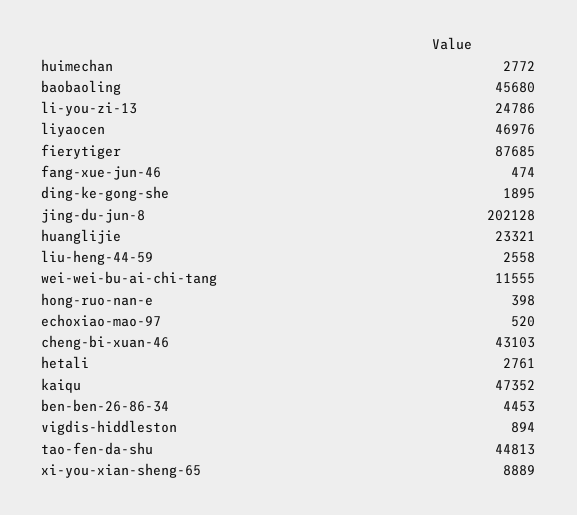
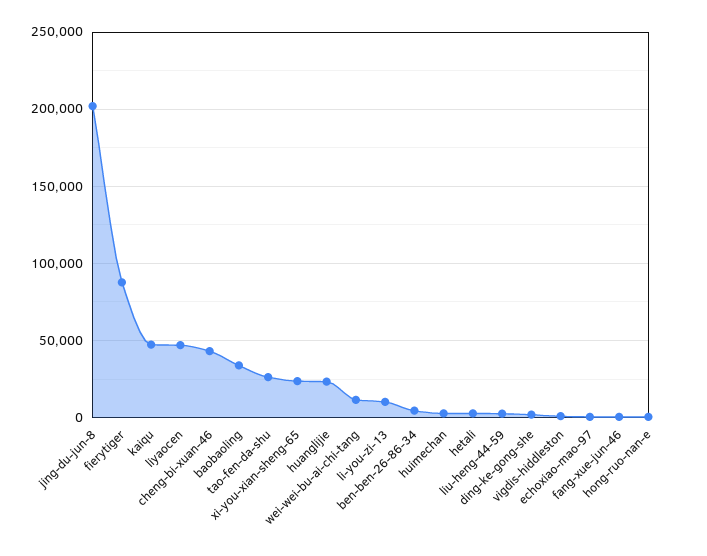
  {
    "huimechan": 2772,
-   "baobaoling": 45680,
+   "baobaoling": 35000,
-   "li-you-zi-13": 24786,
+   "li-you-zi-13": 10000,
    "liyaocen": 46976,
    "fierytiger": 87685,
    "fang-xue-jun-46": 474,
    "ding-ke-gong-she": 1895,
    "jing-du-jun-8": 202128,
    "huanglijie": 23321,
    "liu-heng-44-59": 2558,
    "wei-wei-bu-ai-chi-tang": 11555,
    "hong-ruo-nan-e": 398,
    "echoxiao-mao-97": 520,
    "cheng-bi-xuan-46": 43103,
    "hetali": 2761,
    "kaiqu": 47352,
    "ben-ben-26-86-34": 4453,
    "vigdis-hiddleston": 894,
-   "tao-fen-da-shu": 44813,
+   "tao-fen-da-shu": 25000,
-   "xi-you-xian-sheng-65": 8889
+   "xi-you-xian-sheng-65": 25000
  }

